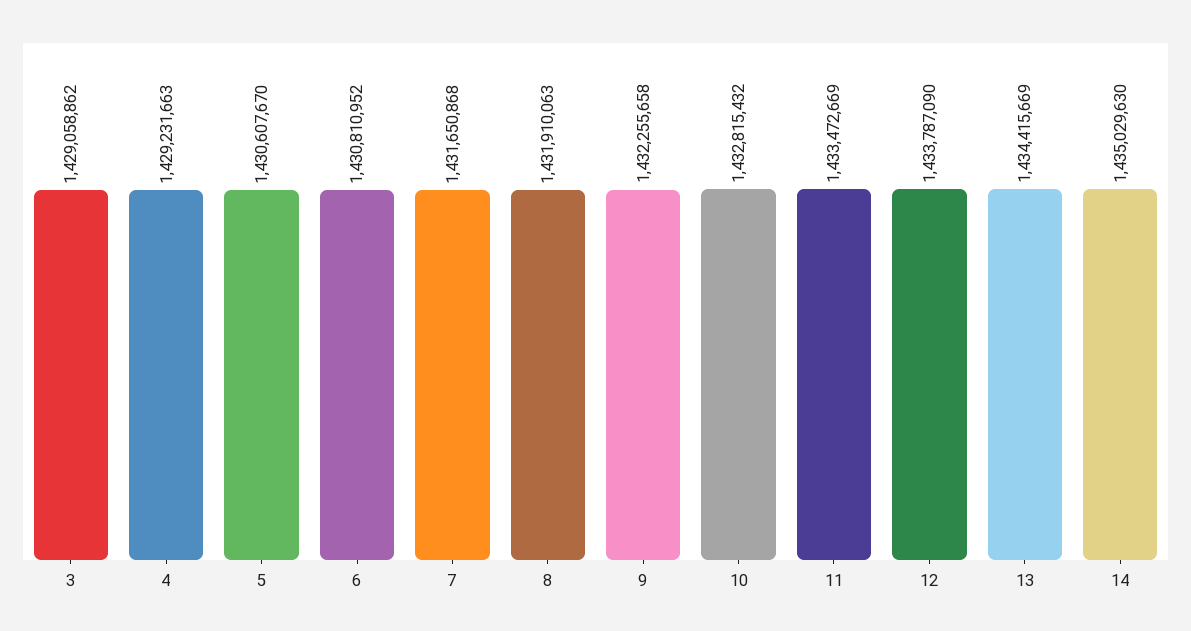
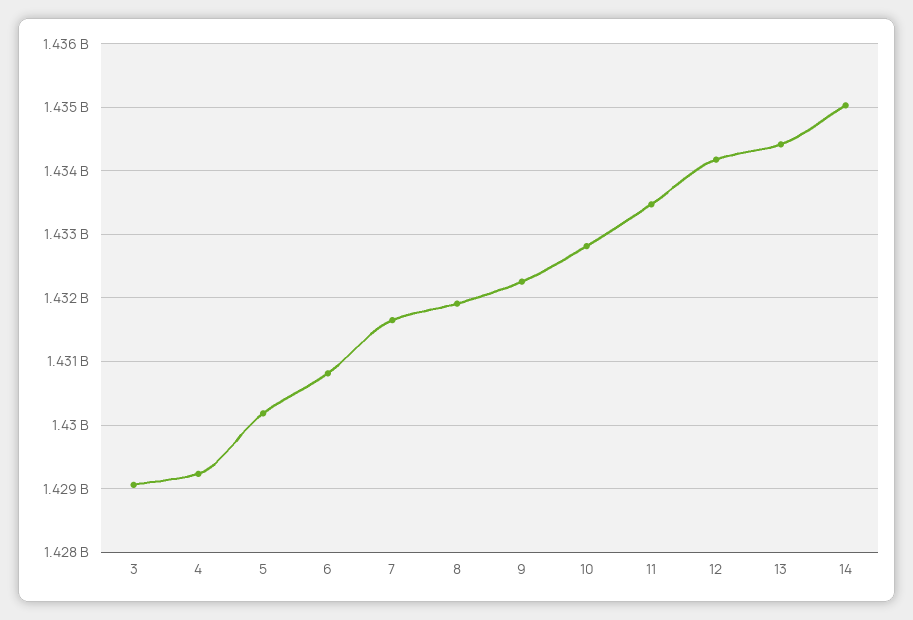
  {
    "3": 1429058862,
    "4": 1429231663,
-   "5": 1430607670,
+   "5": 1430200000,
    "6": 1430810952,
    "7": 1431650868,
    "8": 1431910063,
    "9": 1432255658,
    "10": 1432815432,
    "11": 1433472669,
-   "12": 1433787090,
+   "12": 1434200000,
    "13": 1434415669,
    "14": 1435029630
  }

